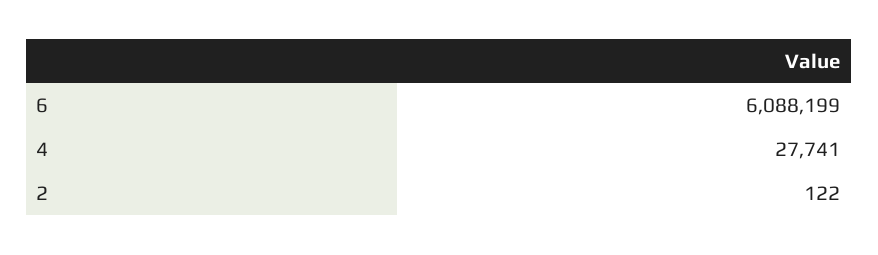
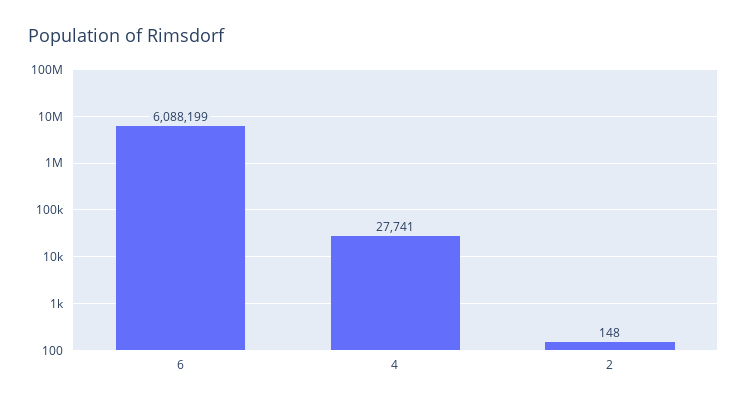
  {
    "6": 6088199,
    "4": 27741,
-   "2": 122
+   "2": 148
  }

